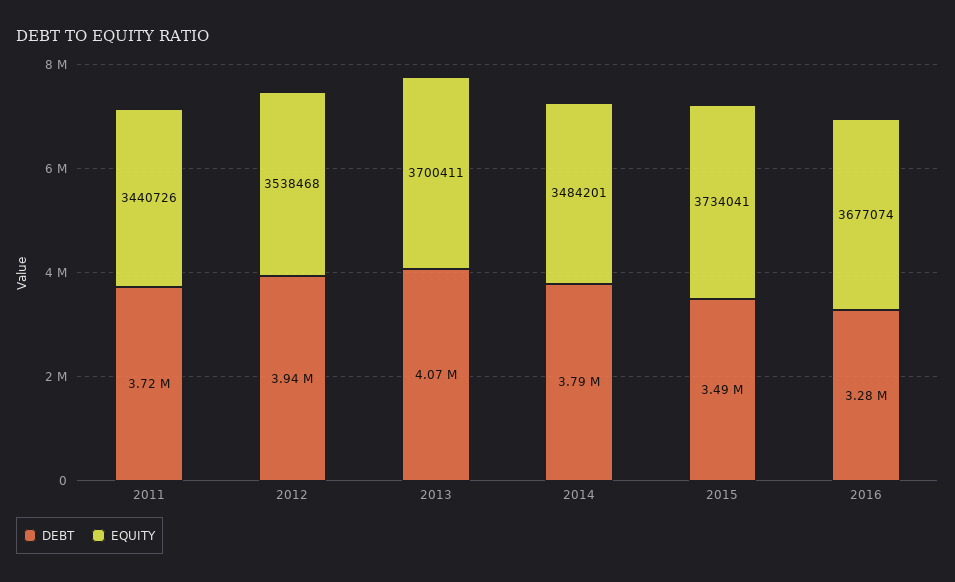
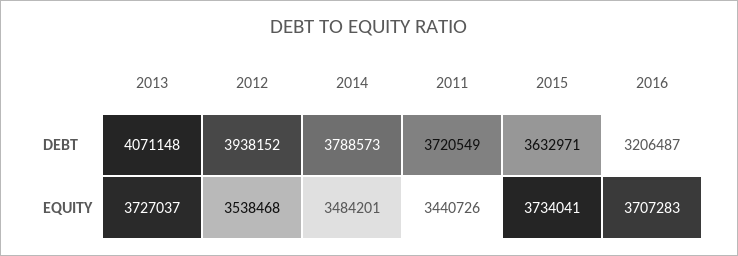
  {
    "DEBT": {
      "2011": 3720549,
      "2012": 3938152,
      "2013": 4071148,
      "2014": 3788573,
-     "2015": 3490000,
+     "2015": 3632971,
-     "2016": 3280000
+     "2016": 3206487
    },
    "EQUITY": {
      "2011": 3440726,
      "2012": 3538468,
-     "2013": 3700411,
+     "2013": 3727037,
      "2014": 3484201,
      "2015": 3734041,
-     "2016": 3677074
+     "2016": 3707283
    }
  }

